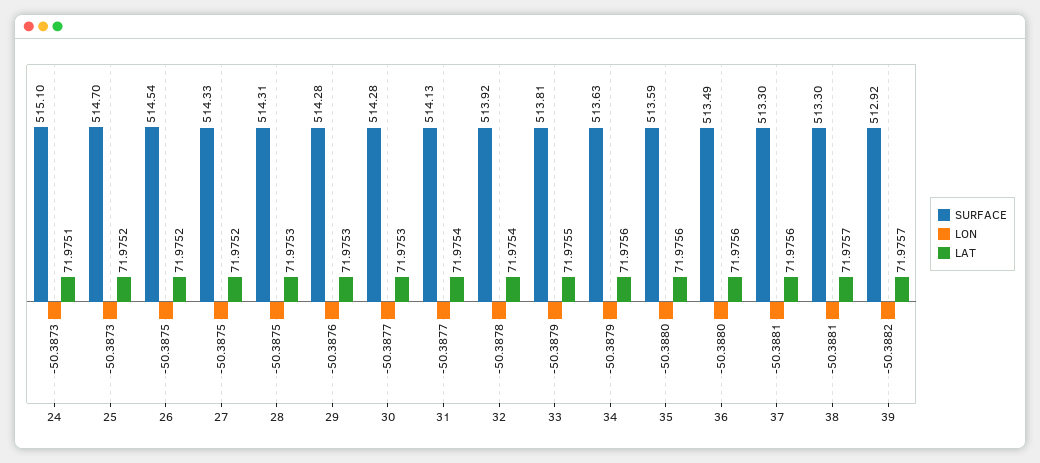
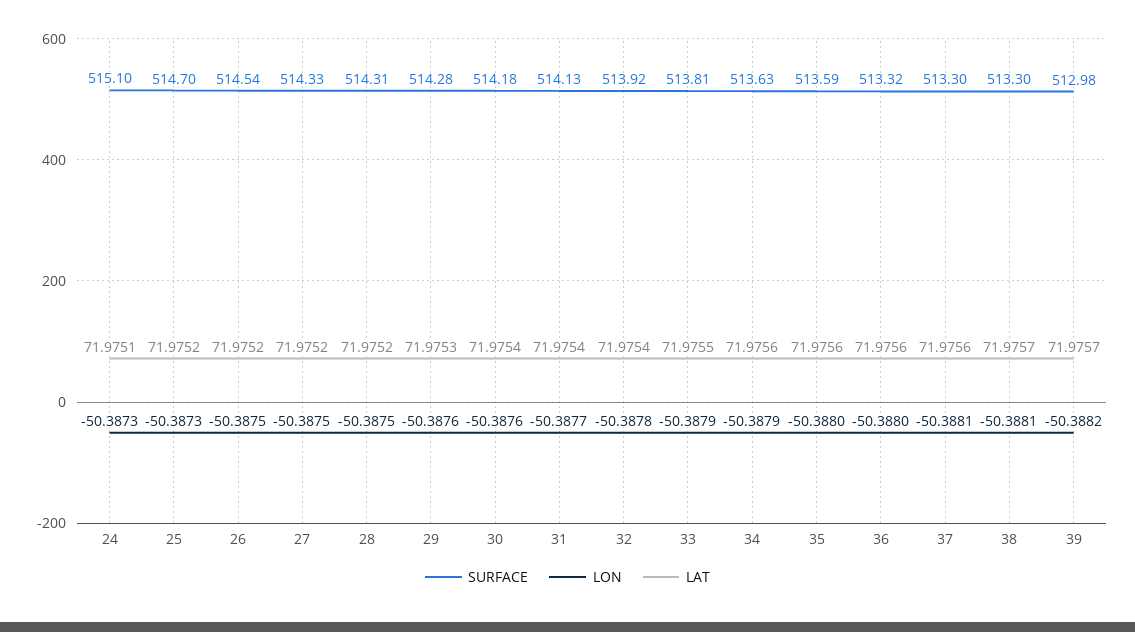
  {
    "SURFACE": {
      "24": 515.1,
      "25": 514.7,
      "26": 514.54,
      "27": 514.33,
      "28": 514.31,
      "29": 514.28,
-     "30": 514.28,
+     "30": 514.18,
      "31": 514.13,
      "32": 513.92,
      "33": 513.81,
      "34": 513.63,
      "35": 513.59,
-     "36": 513.49,
+     "36": 513.32,
      "37": 513.3,
      "38": 513.3,
-     "39": 512.92
+     "39": 512.98
    },
    "LON": {
      "24": -50.3873,
      "25": -50.3873,
      "26": -50.3875,
      "27": -50.3875,
      "28": -50.3875,
      "29": -50.3876,
-     "30": -50.3877,
+     "30": -50.3876,
      "31": -50.3877,
      "32": -50.3878,
      "33": -50.3879,
      "34": -50.3879,
      "35": -50.388,
      "36": -50.388,
      "37": -50.3881,
      "38": -50.3881,
      "39": -50.3882
    },
    "LAT": {
      "24": 71.9751,
      "25": 71.9752,
      "26": 71.9752,
      "27": 71.9752,
-     "28": 71.9753,
+     "28": 71.9752,
      "29": 71.9753,
-     "30": 71.9753,
+     "30": 71.9754,
      "31": 71.9754,
      "32": 71.9754,
      "33": 71.9755,
      "34": 71.9756,
      "35": 71.9756,
      "36": 71.9756,
      "37": 71.9756,
      "38": 71.9757,
      "39": 71.9757
    }
  }

